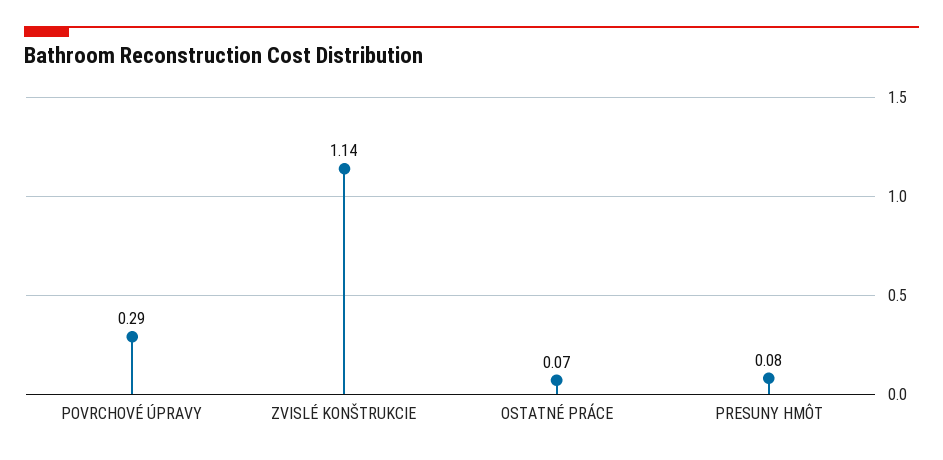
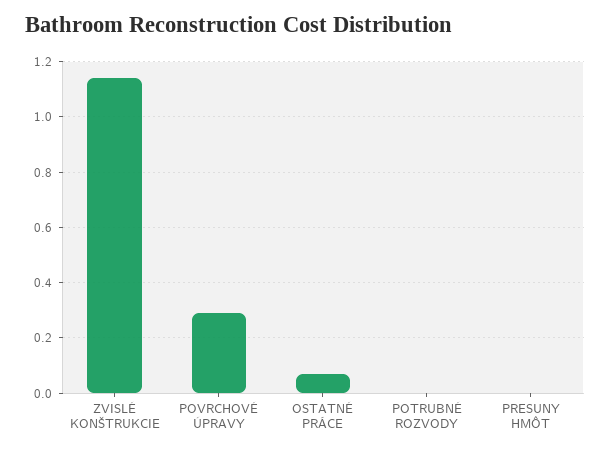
  {
    "POVRCHOVÉ ÚPRAVY": 0.29,
    "ZVISLÉ KONŠTRUKCIE": 1.14,
    "OSTATNÉ PRÁCE": 0.07,
-   "PRESUNY HMÔT": 0.08
+   "PRESUNY HMÔT": 0,
+   "POTRUBNÉ ROZVODY": 0
  }

